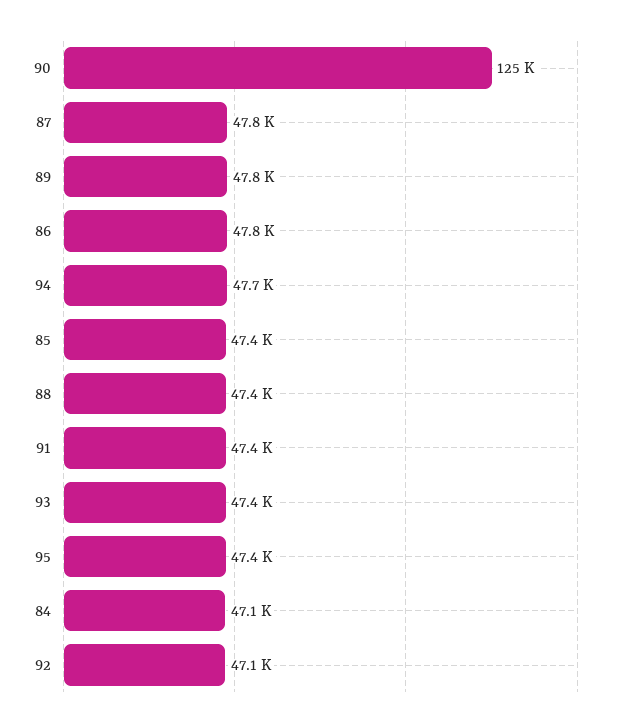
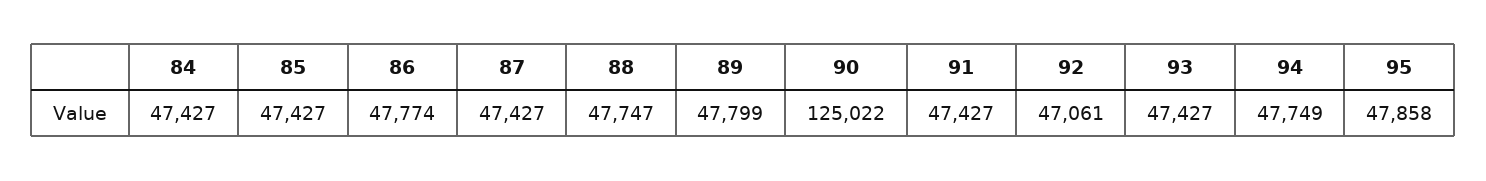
  {
    "90": 125022,
-   "87": 47800,
+   "87": 47427,
    "89": 47799,
    "86": 47774,
    "94": 47749,
    "85": 47427,
-   "88": 47400,
+   "88": 47747,
    "91": 47427,
    "93": 47427,
-   "95": 47400,
+   "95": 47858,
-   "84": 47100,
+   "84": 47427,
    "92": 47061
  }

